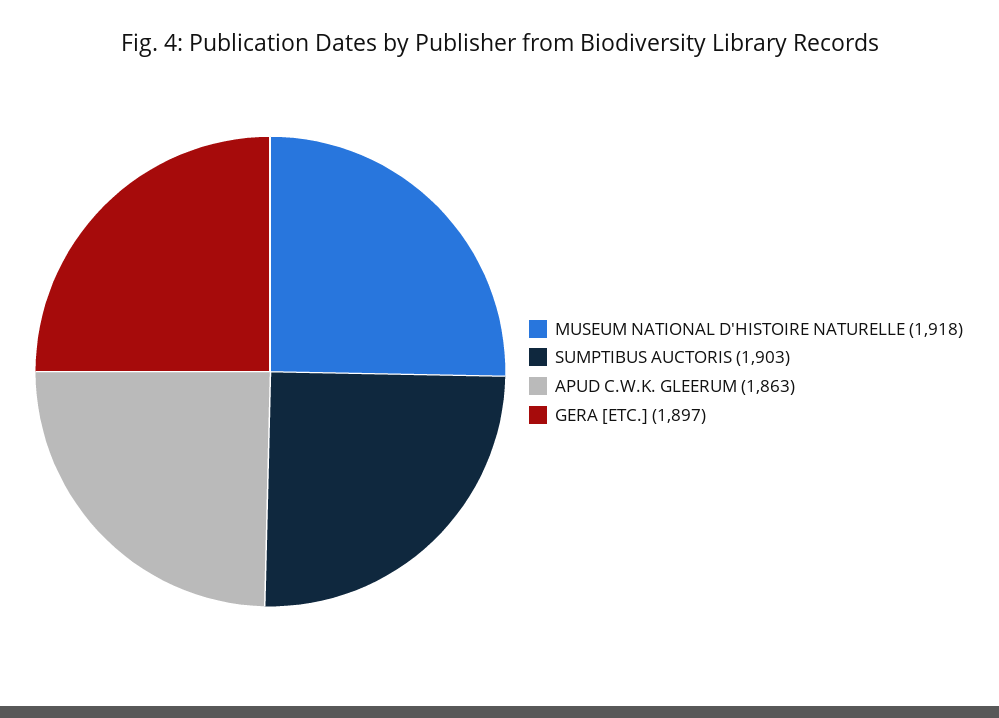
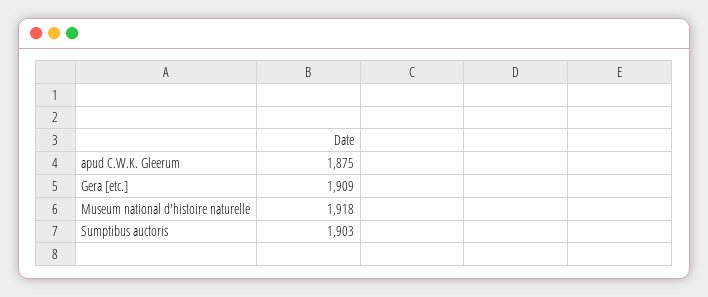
  {
    "MUSEUM NATIONAL D'HISTOIRE NATURELLE": 1918,
    "SUMPTIBUS AUCTORIS": 1903,
-   "APUD C.W.K. GLEERUM": 1863,
+   "APUD C.W.K. GLEERUM": 1875,
-   "GERA [ETC.]": 1897
+   "GERA [ETC.]": 1909
  }

